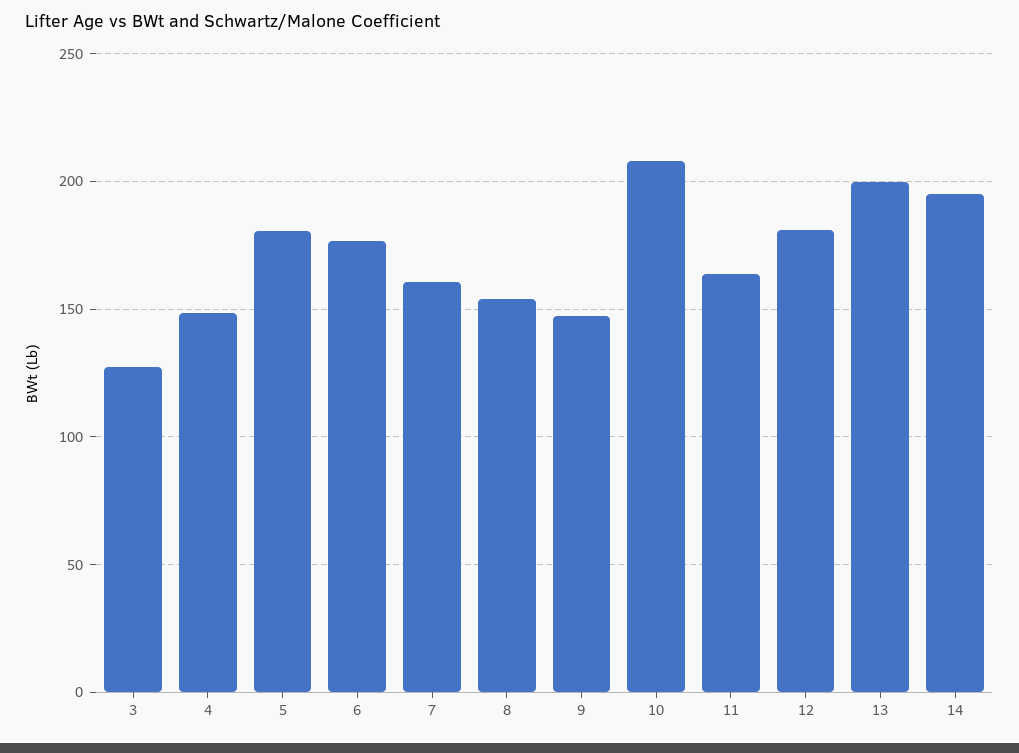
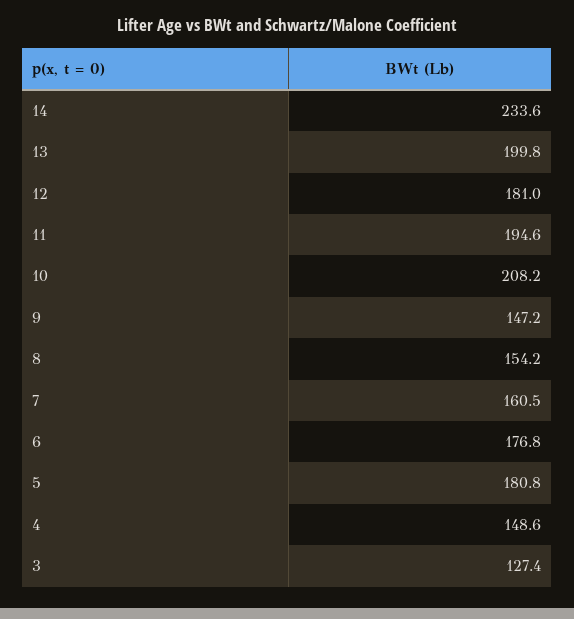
  {
    "3": 127.4,
    "4": 148.6,
    "5": 180.8,
    "6": 176.8,
    "7": 160.5,
    "8": 154.2,
    "9": 147.2,
    "10": 208.2,
-   "11": 165,
+   "11": 194.6,
    "12": 181,
    "13": 199.8,
-   "14": 195
+   "14": 233.6
  }

